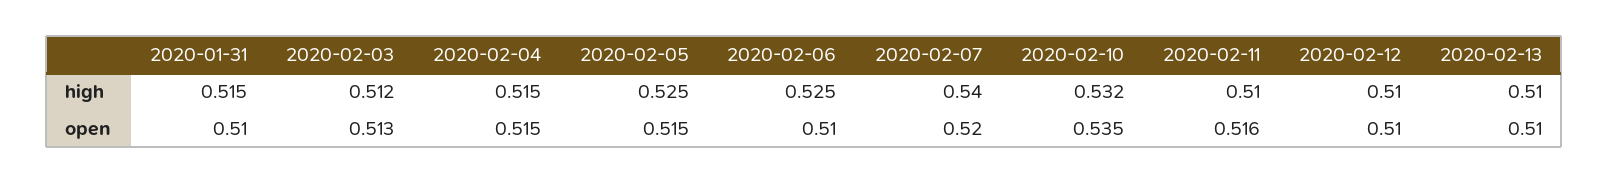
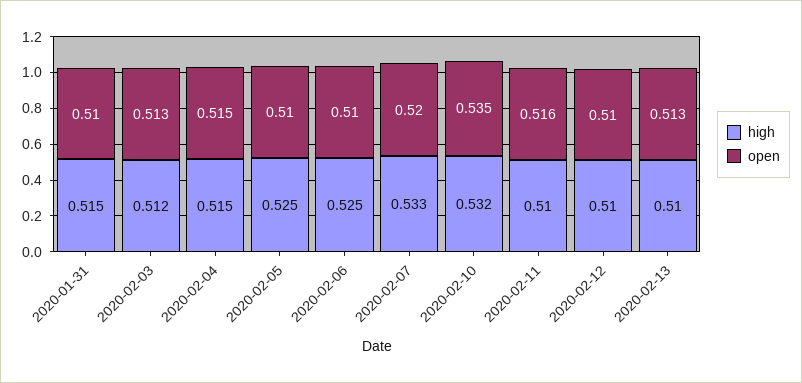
  {
    "high": {
      "2020-01-31": 0.515,
      "2020-02-03": 0.512,
      "2020-02-04": 0.515,
      "2020-02-05": 0.525,
      "2020-02-06": 0.525,
-     "2020-02-07": 0.54,
+     "2020-02-07": 0.533,
      "2020-02-10": 0.532,
      "2020-02-11": 0.51,
      "2020-02-12": 0.51,
      "2020-02-13": 0.51
    },
    "open": {
      "2020-01-31": 0.51,
      "2020-02-03": 0.513,
      "2020-02-04": 0.515,
-     "2020-02-05": 0.515,
+     "2020-02-05": 0.51,
      "2020-02-06": 0.51,
      "2020-02-07": 0.52,
      "2020-02-10": 0.535,
      "2020-02-11": 0.516,
      "2020-02-12": 0.51,
-     "2020-02-13": 0.51
+     "2020-02-13": 0.513
    }
  }

